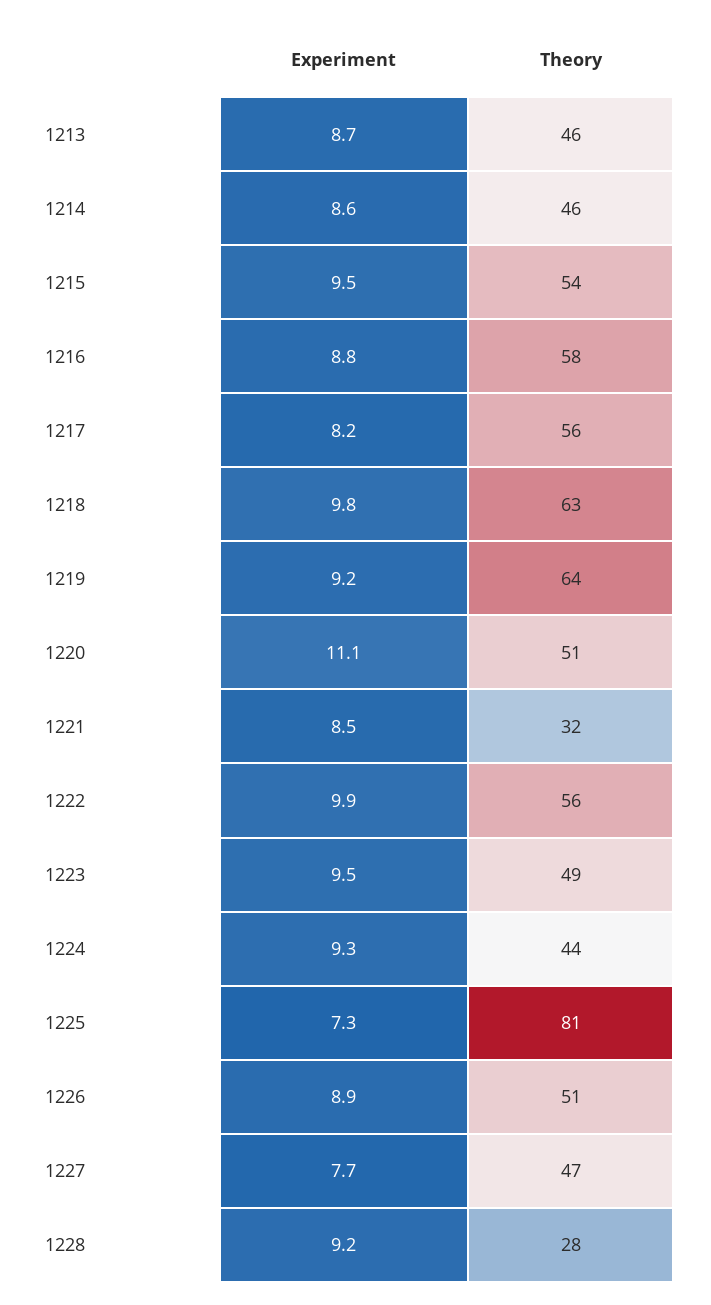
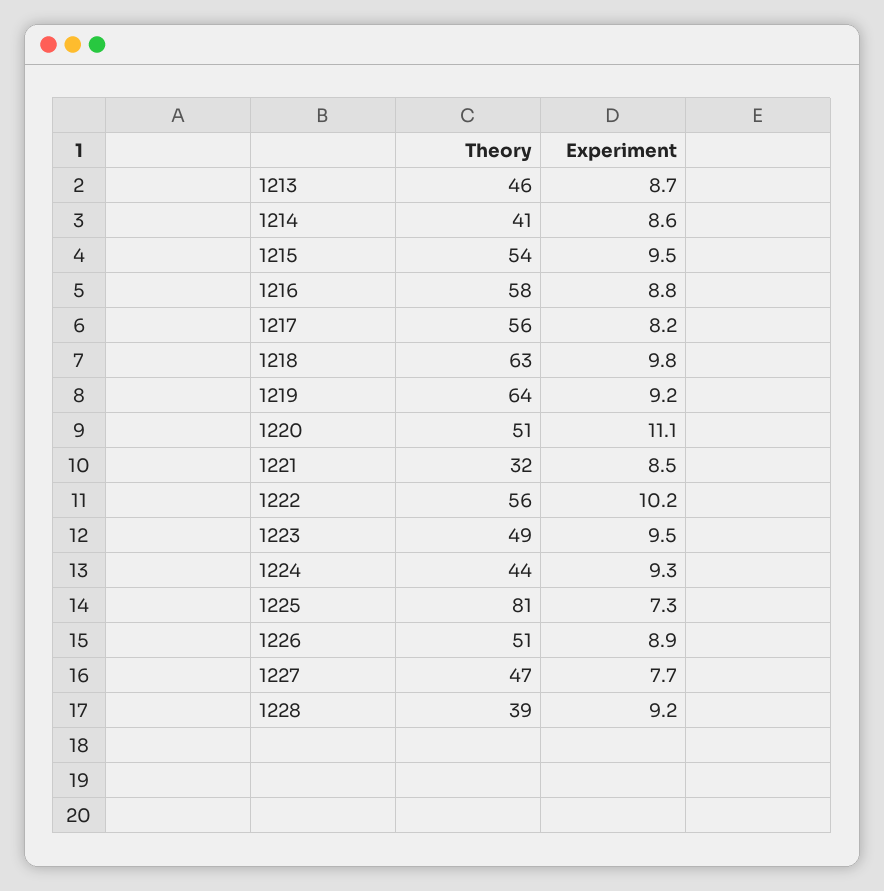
  {
    "Experiment": {
      "1213": 8.7,
      "1214": 8.6,
      "1215": 9.5,
      "1216": 8.8,
      "1217": 8.2,
      "1218": 9.8,
      "1219": 9.2,
      "1220": 11.1,
      "1221": 8.5,
-     "1222": 9.9,
+     "1222": 10.2,
      "1223": 9.5,
      "1224": 9.3,
      "1225": 7.3,
      "1226": 8.9,
      "1227": 7.7,
      "1228": 9.2
    },
    "Theory": {
      "1213": 46,
-     "1214": 46,
+     "1214": 41,
      "1215": 54,
      "1216": 58,
      "1217": 56,
      "1218": 63,
      "1219": 64,
      "1220": 51,
      "1221": 32,
      "1222": 56,
      "1223": 49,
      "1224": 44,
      "1225": 81,
      "1226": 51,
      "1227": 47,
-     "1228": 28
+     "1228": 39
    }
  }

